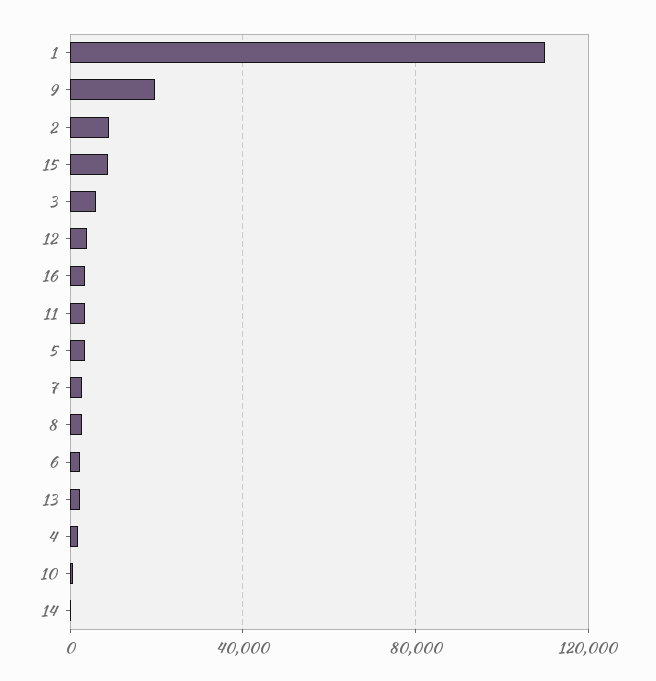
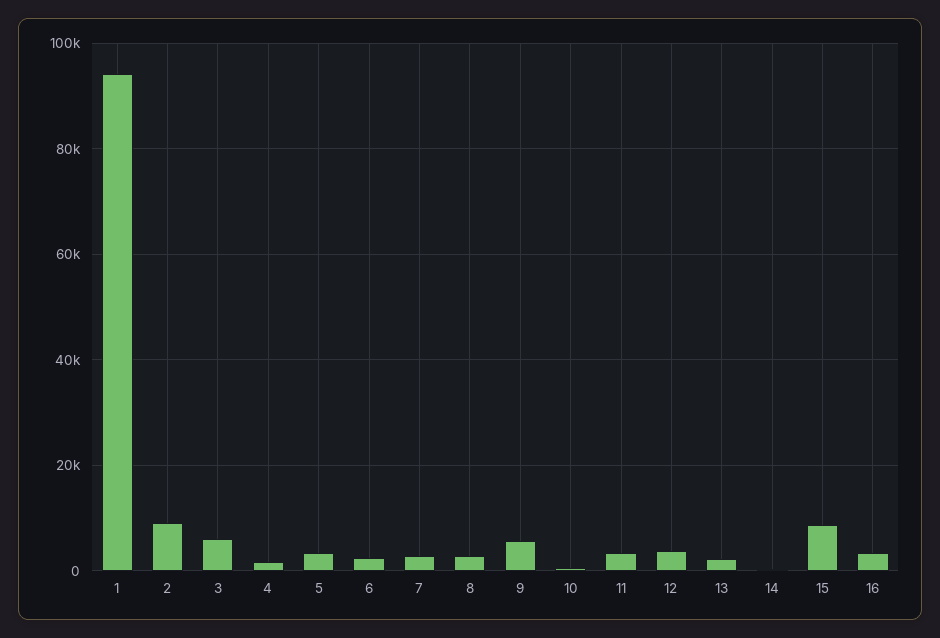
  {
-   "1": 110000,
+   "1": 94000,
-   "9": 20000,
+   "9": 6000,
    "2": 10000,
    "15": 8000,
    "3": 6000,
    "12": 4000,
    "16": 4000,
    "11": 4000,
    "5": 4000,
    "7": 2000,
    "8": 2000,
    "6": 2000,
    "13": 2000,
    "4": 2000,
    "10": 0,
    "14": 0
  }

